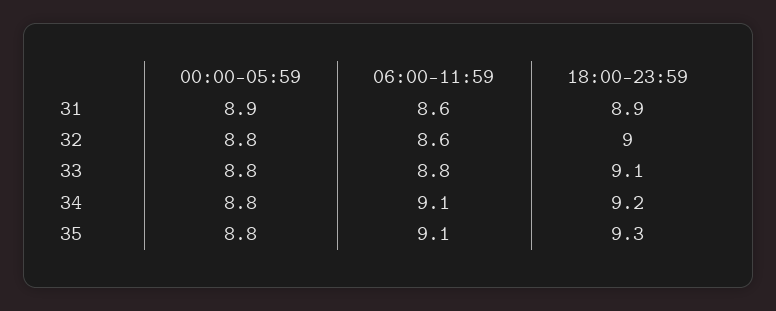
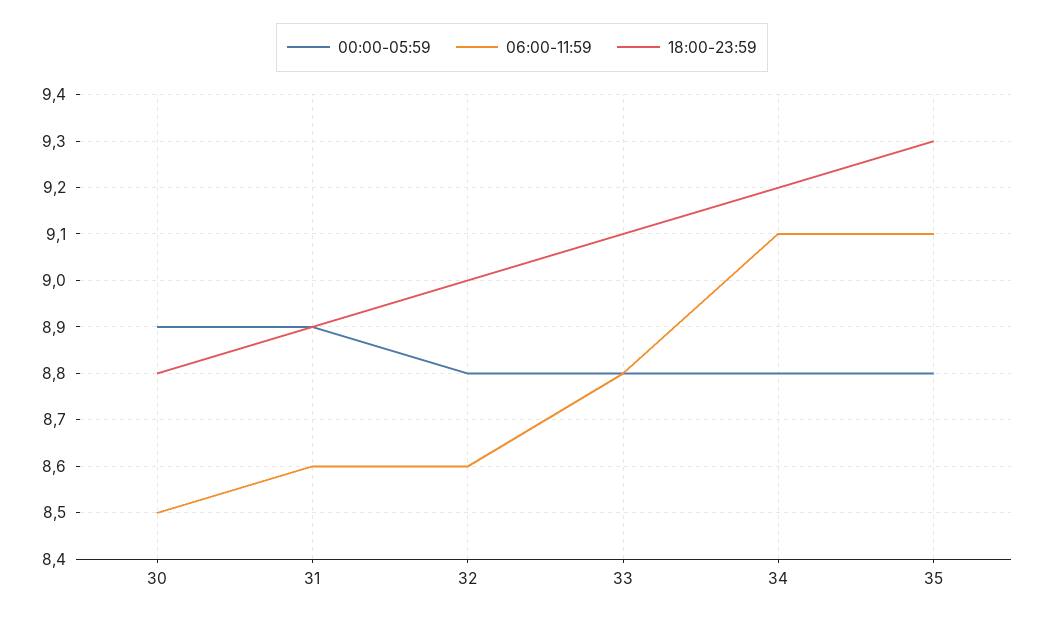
  {
    "00:00-05:59": {
      "31": 8.9,
      "32": 8.8,
      "33": 8.8,
      "34": 8.8,
-     "35": 8.8
+     "35": 8.8,
+     "30": 8.9
    },
    "06:00-11:59": {
      "31": 8.6,
      "32": 8.6,
      "33": 8.8,
      "34": 9.1,
-     "35": 9.1
+     "35": 9.1,
+     "30": 8.5
    },
    "18:00-23:59": {
      "31": 8.9,
      "32": 9,
      "33": 9.1,
      "34": 9.2,
-     "35": 9.3
+     "35": 9.3,
+     "30": 8.8
    }
  }

